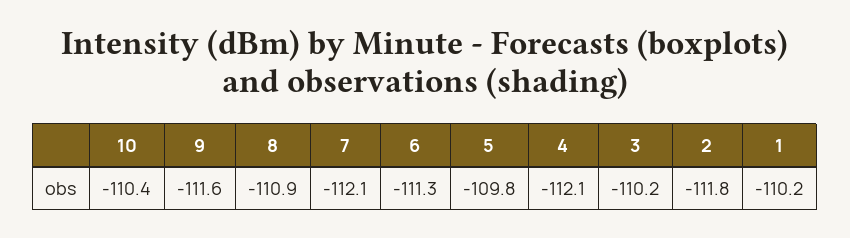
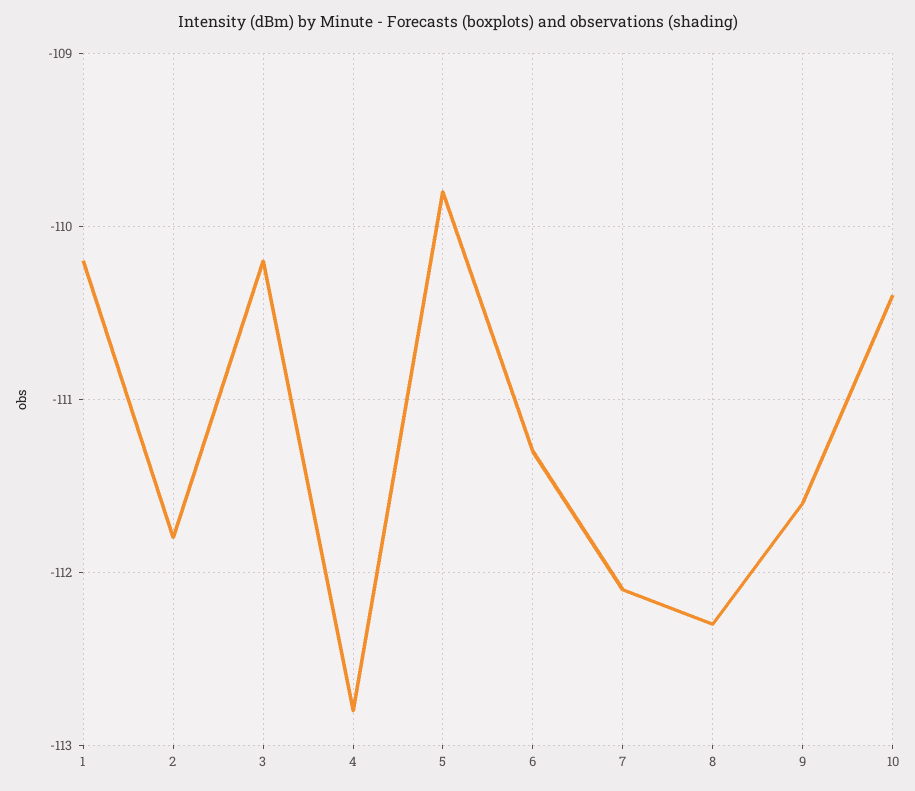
  {
    "10": -110.4,
    "9": -111.6,
-   "8": -110.9,
+   "8": -112.3,
    "7": -112.1,
    "6": -111.3,
    "5": -109.8,
-   "4": -112.1,
+   "4": -112.8,
    "3": -110.2,
    "2": -111.8,
    "1": -110.2
  }

